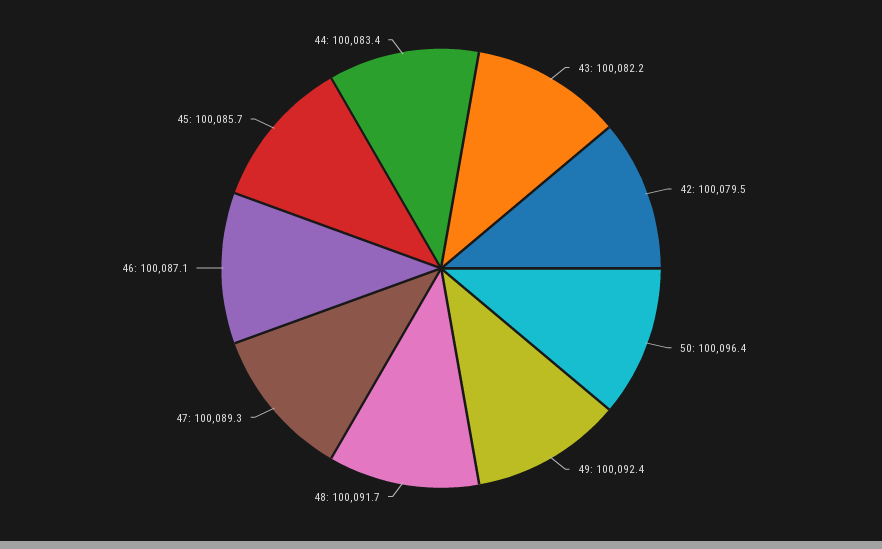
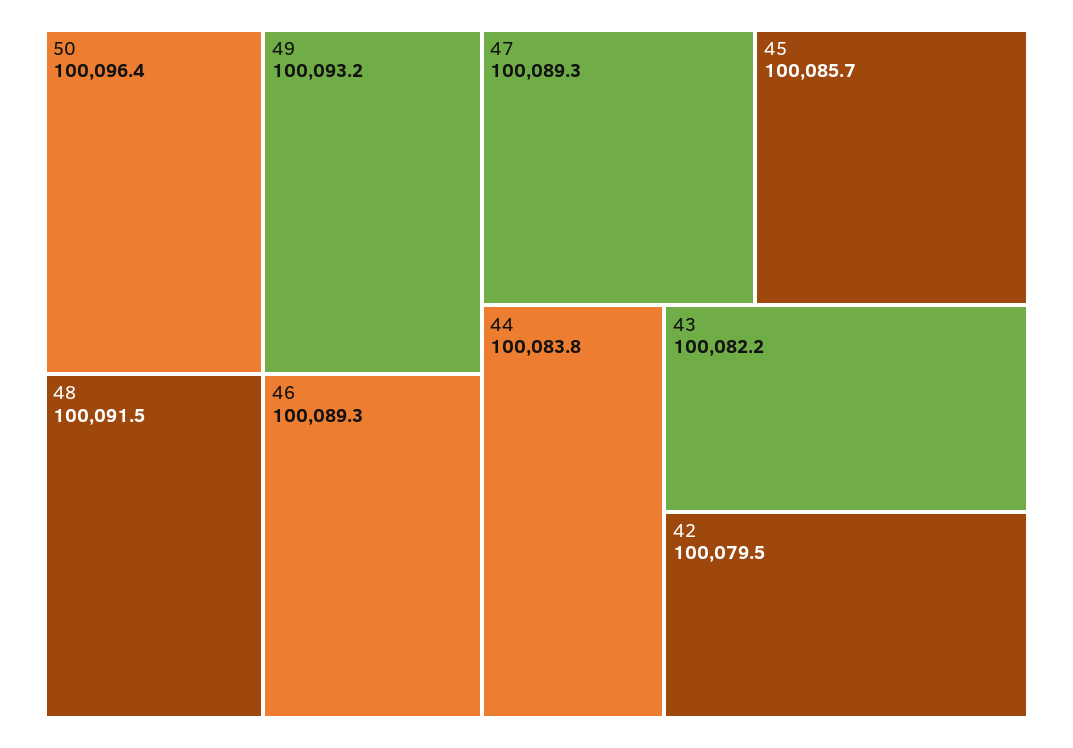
  {
    "43": 100082.2,
    "42": 100079.5,
    "50": 100096.4,
-   "49": 100092.4,
+   "49": 100093.2,
-   "48": 100091.7,
+   "48": 100091.5,
    "47": 100089.3,
-   "46": 100087.1,
+   "46": 100089.3,
    "45": 100085.7,
-   "44": 100083.4
+   "44": 100083.8
  }

